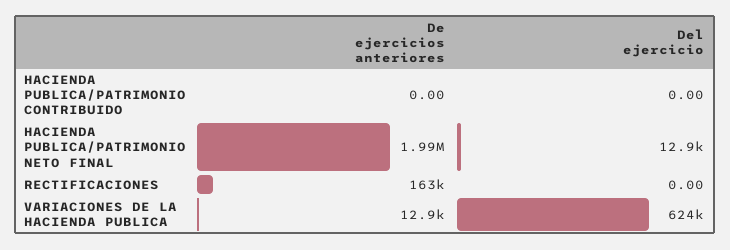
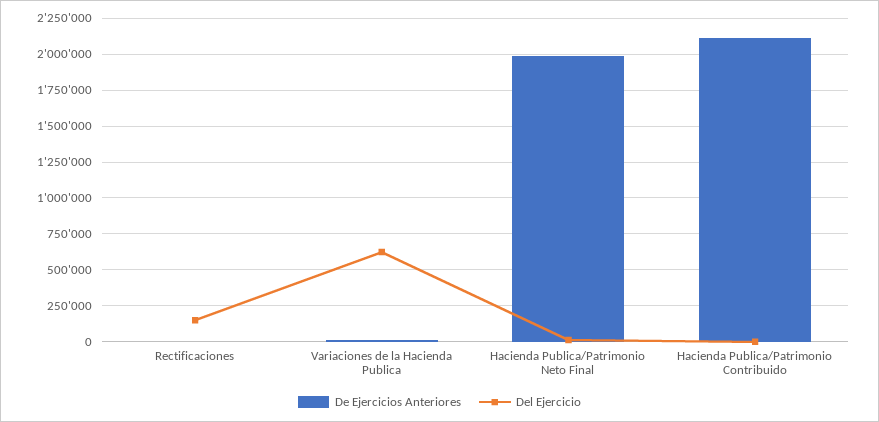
  {
    "De ejercicios anteriores": {
-     "HACIENDA PUBLICA/PATRIMONIO CONTRIBUIDO": 0,
+     "HACIENDA PUBLICA/PATRIMONIO CONTRIBUIDO": 2100000,
      "HACIENDA PUBLICA/PATRIMONIO NETO FINAL": 1990000,
-     "RECTIFICACIONES": 163000,
+     "RECTIFICACIONES": 0,
      "VARIACIONES DE LA HACIENDA PUBLICA": 12900
    },
    "Del ejercicio": {
      "HACIENDA PUBLICA/PATRIMONIO CONTRIBUIDO": 0,
      "HACIENDA PUBLICA/PATRIMONIO NETO FINAL": 12900,
-     "RECTIFICACIONES": 0,
+     "RECTIFICACIONES": 150000,
      "VARIACIONES DE LA HACIENDA PUBLICA": 624000
    }
  }

